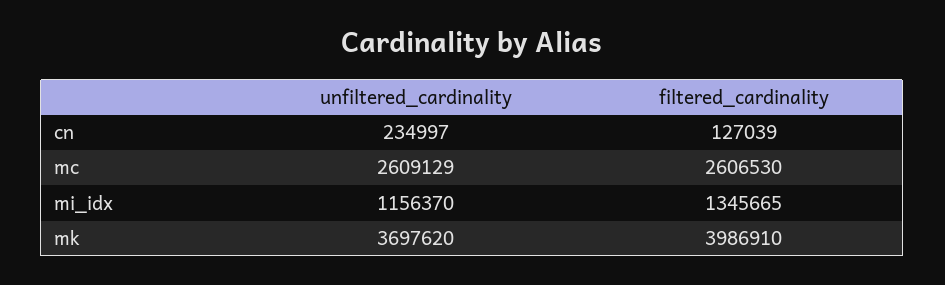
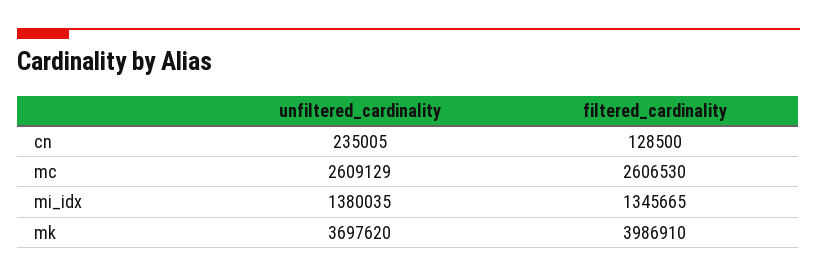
  {
    "unfiltered_cardinality": {
-     "cn": 234997,
+     "cn": 235005,
      "mc": 2609129,
-     "mi_idx": 1156370,
+     "mi_idx": 1380035,
      "mk": 3697620
    },
    "filtered_cardinality": {
-     "cn": 127039,
+     "cn": 128500,
      "mc": 2606530,
      "mi_idx": 1345665,
      "mk": 3986910
    }
  }

